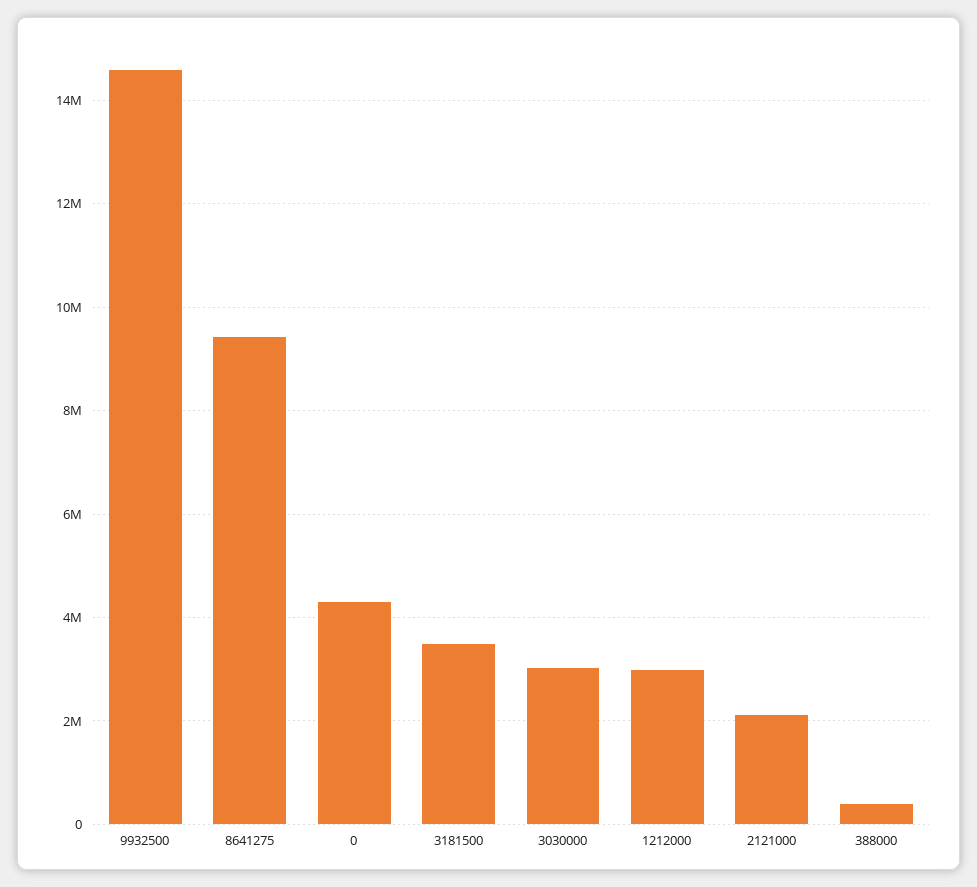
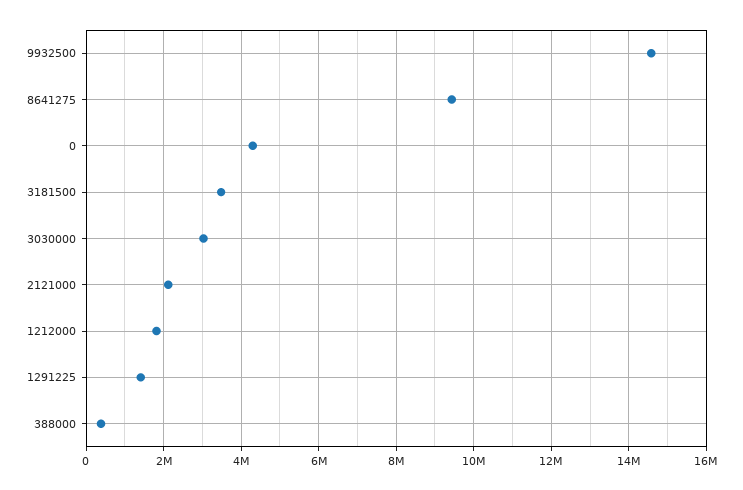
  {
    "9932500": 14600000,
    "8641275": 9400000,
    "0": 4400000,
    "3181500": 3400000,
    "3030000": 3000000,
-   "1212000": 3000000,
+   "1212000": 1800000,
    "2121000": 2200000,
-   "388000": 400000
+   "388000": 400000,
+   "1291225": 1400000
  }

